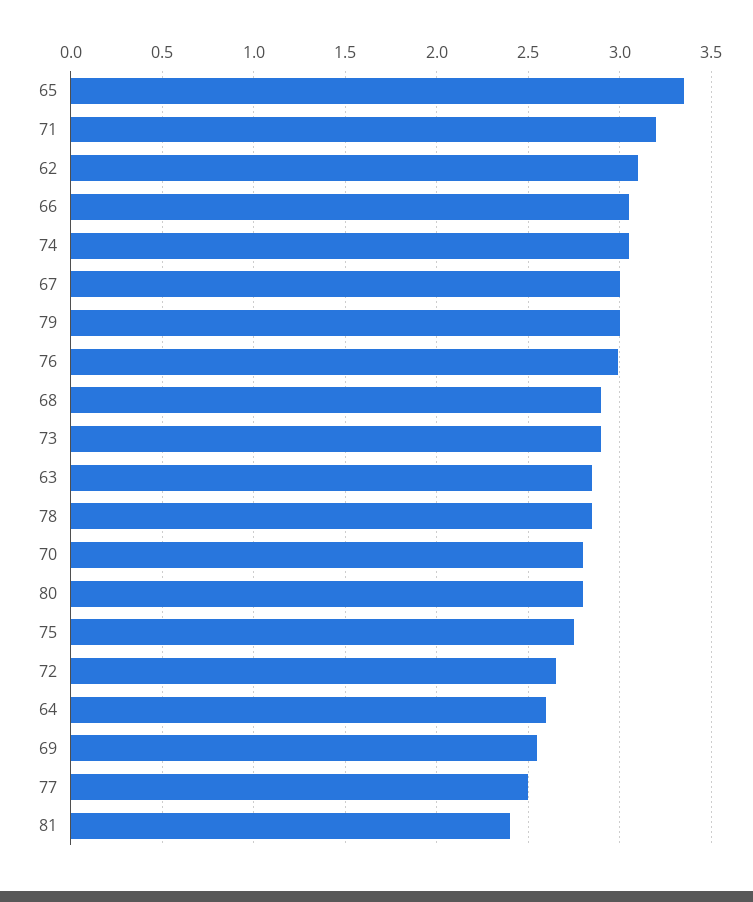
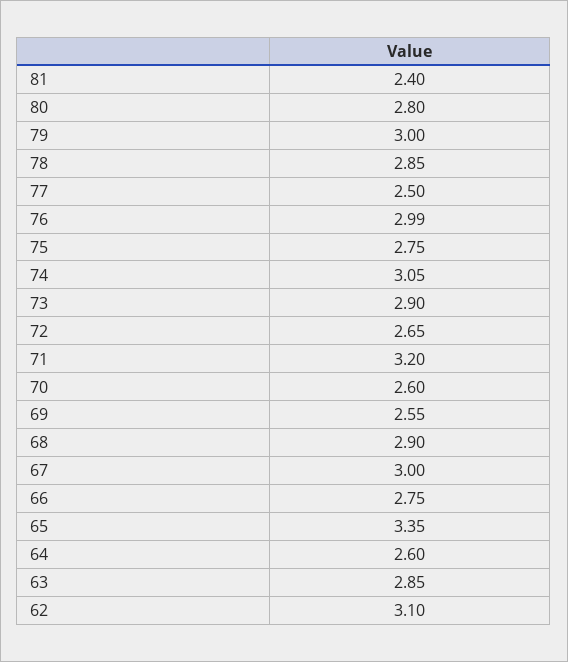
  {
    "65": 3.35,
    "71": 3.2,
    "62": 3.1,
-   "66": 3.05,
+   "66": 2.75,
    "74": 3.05,
    "67": 3,
    "79": 3,
    "76": 2.99,
    "68": 2.9,
    "73": 2.9,
    "63": 2.85,
    "78": 2.85,
-   "70": 2.8,
+   "70": 2.6,
    "80": 2.8,
    "75": 2.75,
    "72": 2.65,
    "64": 2.6,
    "69": 2.55,
    "77": 2.5,
    "81": 2.4
  }

